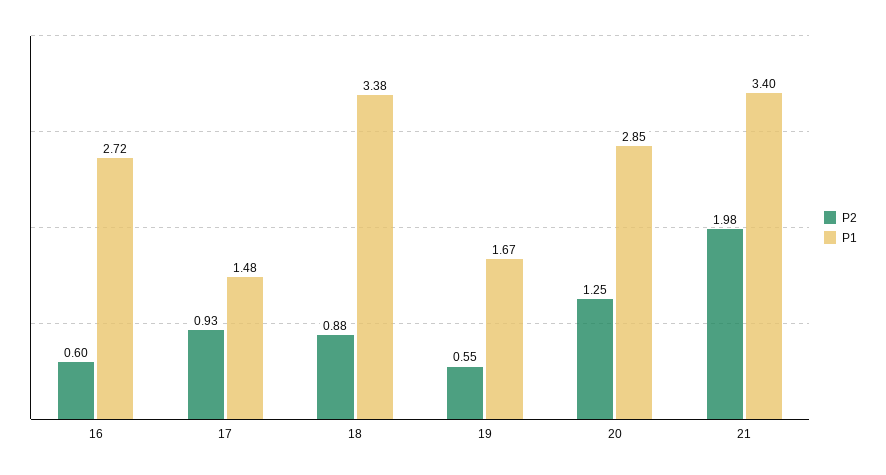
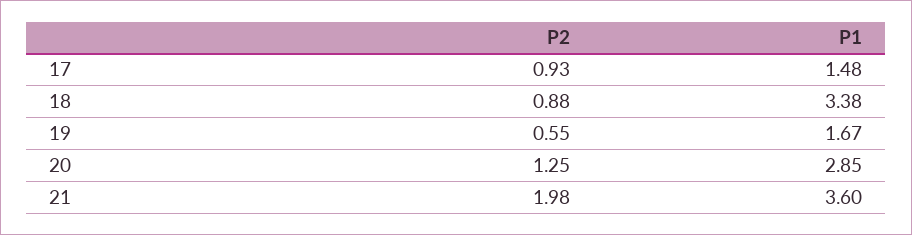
  {
    "P2": {
-     "16": 0.6,
      "17": 0.93,
      "18": 0.88,
      "19": 0.55,
      "20": 1.25,
      "21": 1.98
    },
    "P1": {
-     "16": 2.72,
      "17": 1.48,
      "18": 3.38,
      "19": 1.67,
      "20": 2.85,
-     "21": 3.4
+     "21": 3.6
    }
  }

